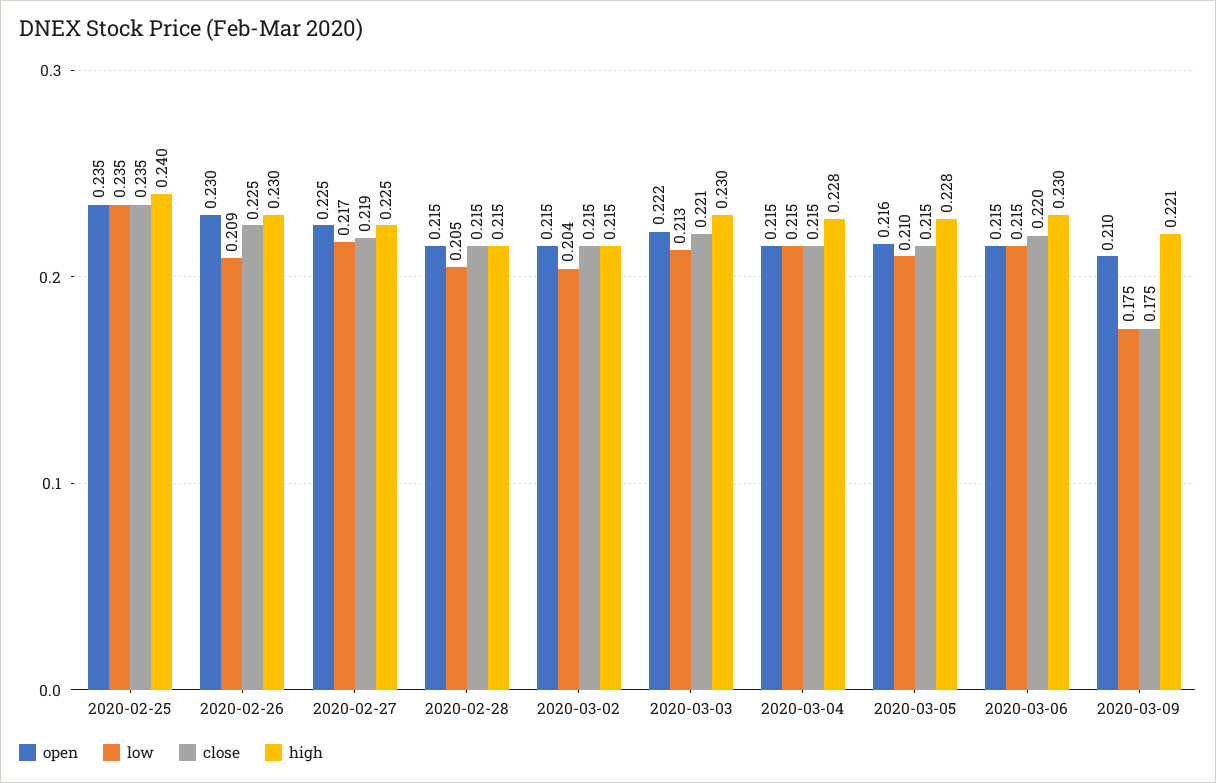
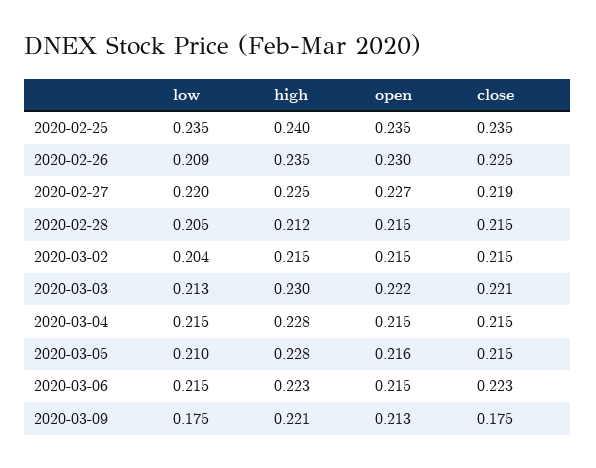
  {
    "open": {
      "2020-02-25": 0.235,
      "2020-02-26": 0.23,
-     "2020-02-27": 0.225,
+     "2020-02-27": 0.227,
      "2020-02-28": 0.215,
      "2020-03-02": 0.215,
      "2020-03-03": 0.222,
      "2020-03-04": 0.215,
      "2020-03-05": 0.216,
      "2020-03-06": 0.215,
-     "2020-03-09": 0.21
+     "2020-03-09": 0.213
    },
    "low": {
      "2020-02-25": 0.235,
      "2020-02-26": 0.209,
-     "2020-02-27": 0.217,
+     "2020-02-27": 0.22,
      "2020-02-28": 0.205,
      "2020-03-02": 0.204,
      "2020-03-03": 0.213,
      "2020-03-04": 0.215,
      "2020-03-05": 0.21,
      "2020-03-06": 0.215,
      "2020-03-09": 0.175
    },
    "close": {
      "2020-02-25": 0.235,
      "2020-02-26": 0.225,
      "2020-02-27": 0.219,
      "2020-02-28": 0.215,
      "2020-03-02": 0.215,
      "2020-03-03": 0.221,
      "2020-03-04": 0.215,
      "2020-03-05": 0.215,
-     "2020-03-06": 0.22,
+     "2020-03-06": 0.223,
      "2020-03-09": 0.175
    },
    "high": {
      "2020-02-25": 0.24,
-     "2020-02-26": 0.23,
+     "2020-02-26": 0.235,
      "2020-02-27": 0.225,
-     "2020-02-28": 0.215,
+     "2020-02-28": 0.212,
      "2020-03-02": 0.215,
      "2020-03-03": 0.23,
      "2020-03-04": 0.228,
      "2020-03-05": 0.228,
-     "2020-03-06": 0.23,
+     "2020-03-06": 0.223,
      "2020-03-09": 0.221
    }
  }

